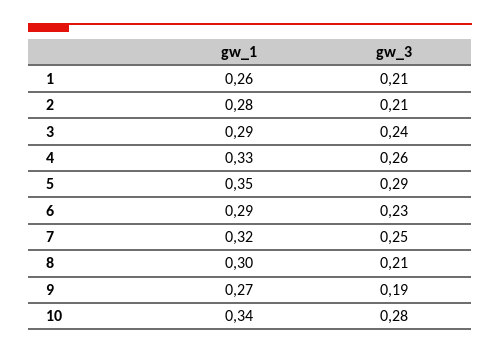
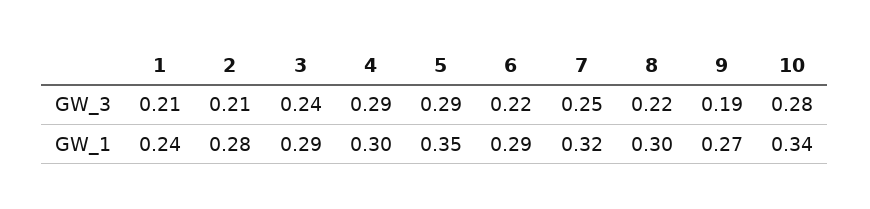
  {
    "gw_1": {
-     "1": 0.26,
+     "1": 0.24,
      "2": 0.28,
      "3": 0.29,
-     "4": 0.33,
+     "4": 0.3,
      "5": 0.35,
      "6": 0.29,
      "7": 0.32,
      "8": 0.3,
      "9": 0.27,
      "10": 0.34
    },
    "gw_3": {
      "1": 0.21,
      "2": 0.21,
      "3": 0.24,
-     "4": 0.26,
+     "4": 0.29,
      "5": 0.29,
-     "6": 0.23,
+     "6": 0.22,
      "7": 0.25,
-     "8": 0.21,
+     "8": 0.22,
      "9": 0.19,
      "10": 0.28
    }
  }

